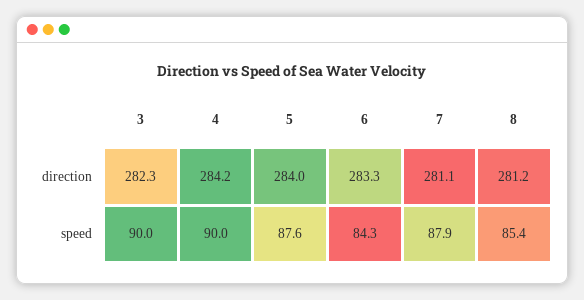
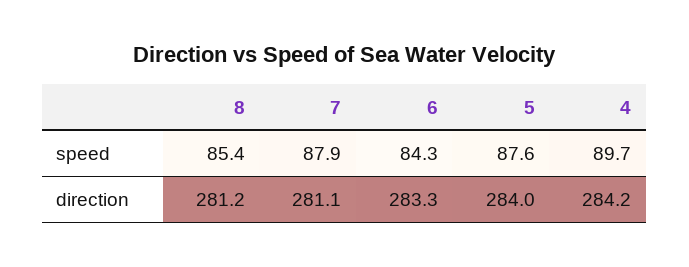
  {
-   "3": {
-     "direction": 282.3,
-     "speed": 90
-   },
    "4": {
      "direction": 284.2,
-     "speed": 90
+     "speed": 89.7
    },
    "5": {
      "direction": 284,
      "speed": 87.6
    },
    "6": {
      "direction": 283.3,
      "speed": 84.3
    },
    "7": {
      "direction": 281.1,
      "speed": 87.9
    },
    "8": {
      "direction": 281.2,
      "speed": 85.4
    }
  }

